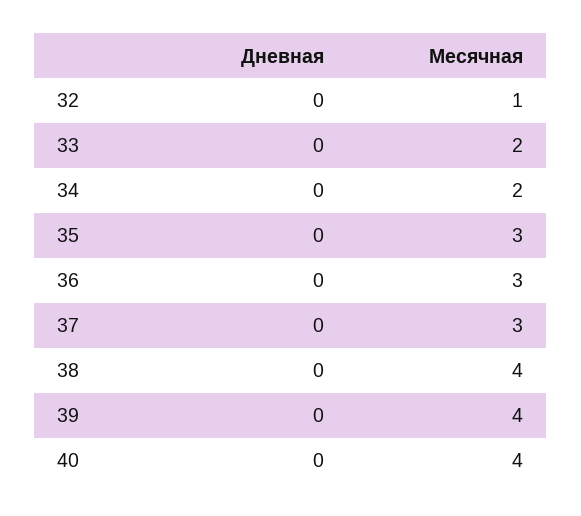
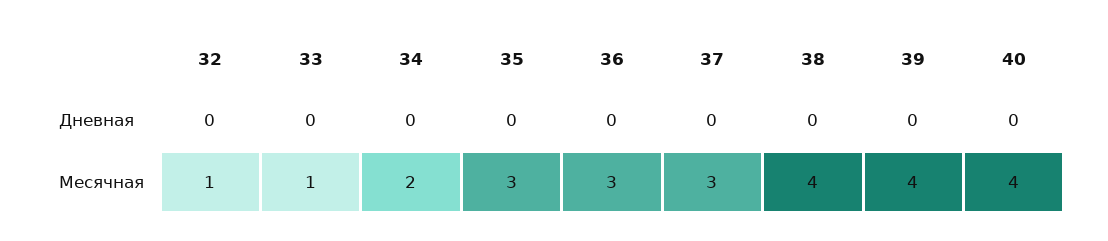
  {
    "Дневная": {
      "32": 0,
      "33": 0,
      "34": 0,
      "35": 0,
      "36": 0,
      "37": 0,
      "38": 0,
      "39": 0,
      "40": 0
    },
    "Месячная": {
      "32": 1,
-     "33": 2,
+     "33": 1,
      "34": 2,
      "35": 3,
      "36": 3,
      "37": 3,
      "38": 4,
      "39": 4,
      "40": 4
    }
  }

